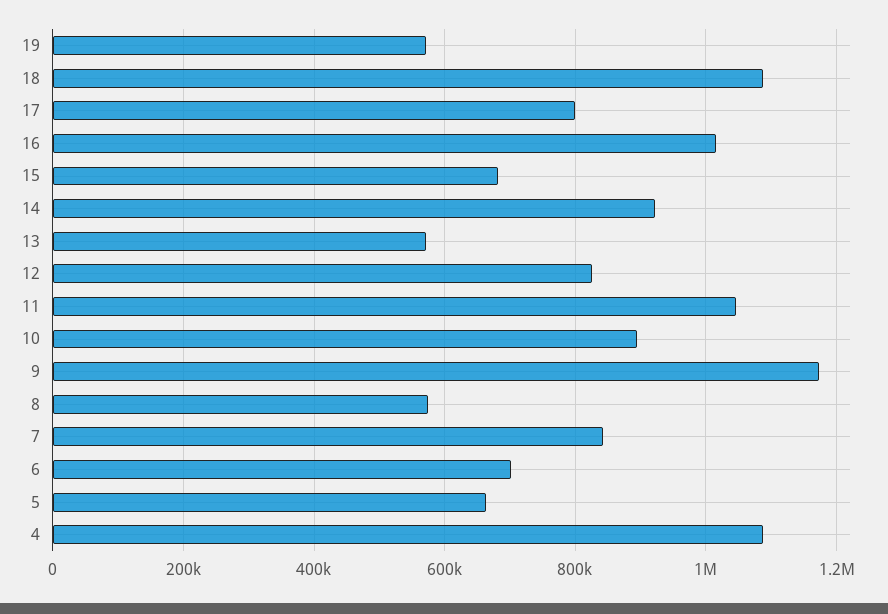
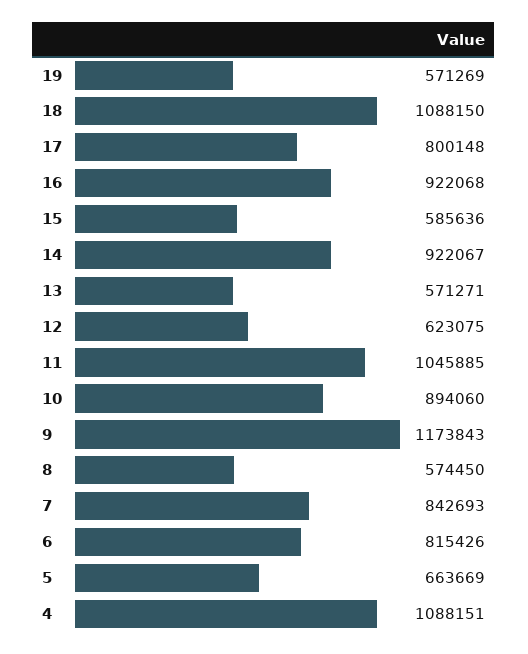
  {
    "19": 571269,
    "18": 1088150,
    "17": 800148,
-   "16": 1020000,
+   "16": 922068,
-   "15": 680000,
+   "15": 585636,
    "14": 922067,
    "13": 571271,
-   "12": 820000,
+   "12": 623075,
    "11": 1045885,
    "10": 894060,
    "9": 1173843,
    "8": 574450,
    "7": 842693,
-   "6": 700000,
+   "6": 815426,
    "5": 663669,
    "4": 1088151
  }

